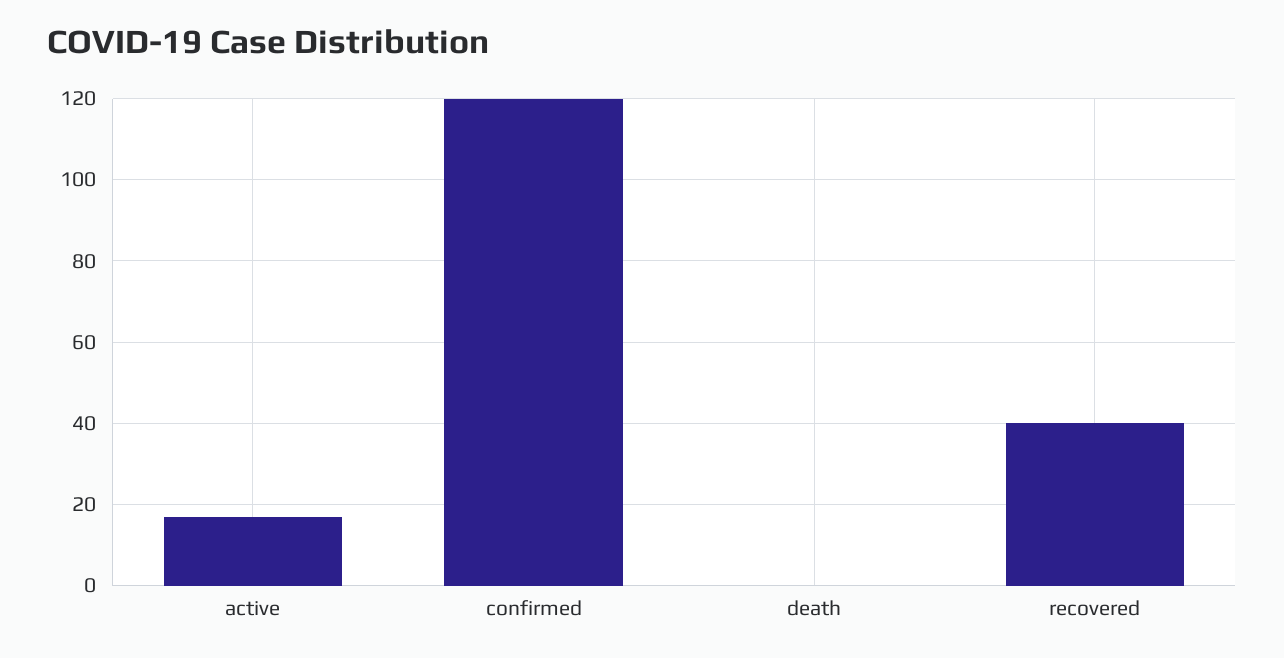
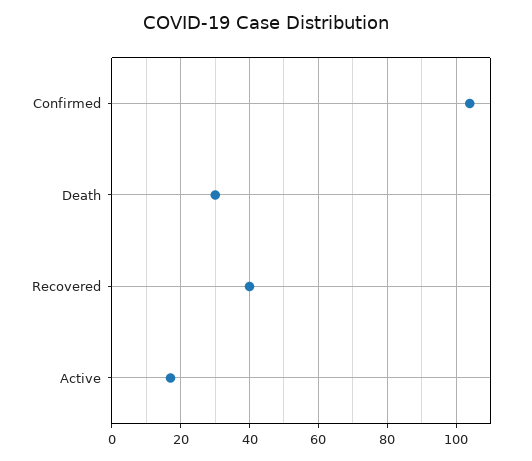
  {
    "active": 15,
-   "confirmed": 120,
+   "confirmed": 105,
-   "death": 0,
+   "death": 30,
    "recovered": 40
  }

